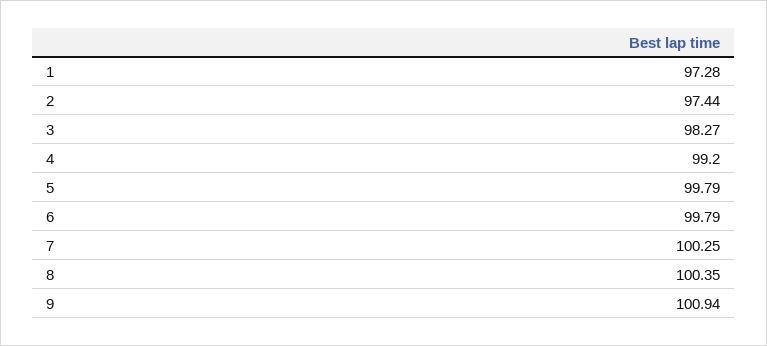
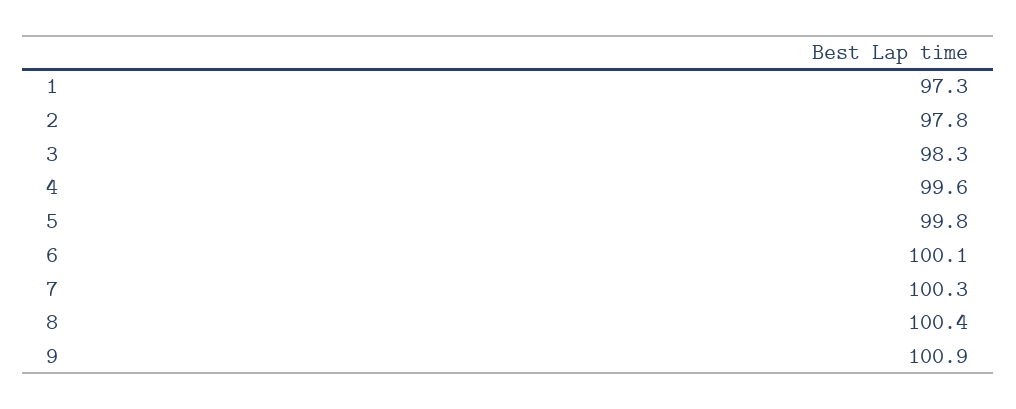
  {
    "1": 97.28,
-   "2": 97.44,
+   "2": 97.8,
    "3": 98.27,
-   "4": 99.2,
+   "4": 99.6,
    "5": 99.79,
-   "6": 99.79,
+   "6": 100.1,
    "7": 100.25,
    "8": 100.35,
    "9": 100.94
  }

